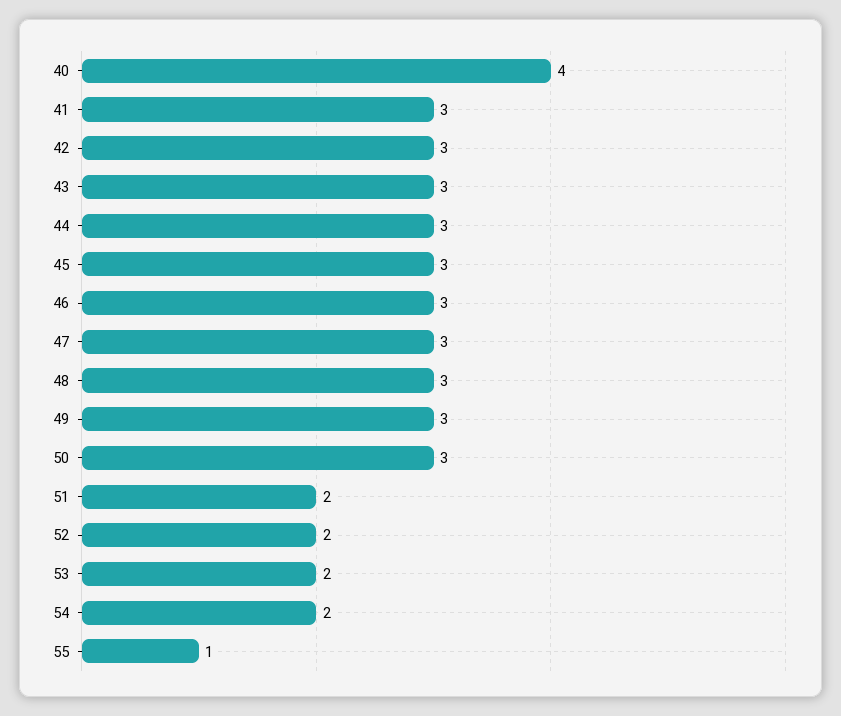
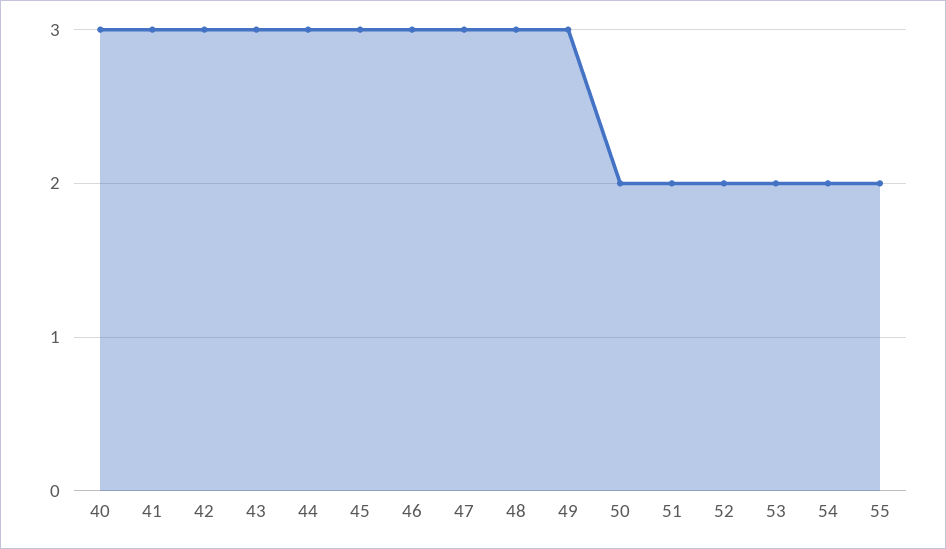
  {
-   "40": 4,
+   "40": 3,
    "41": 3,
    "42": 3,
    "43": 3,
    "44": 3,
    "45": 3,
    "46": 3,
    "47": 3,
    "48": 3,
    "49": 3,
-   "50": 3,
+   "50": 2,
    "51": 2,
    "52": 2,
    "53": 2,
    "54": 2,
-   "55": 1
+   "55": 2
  }

